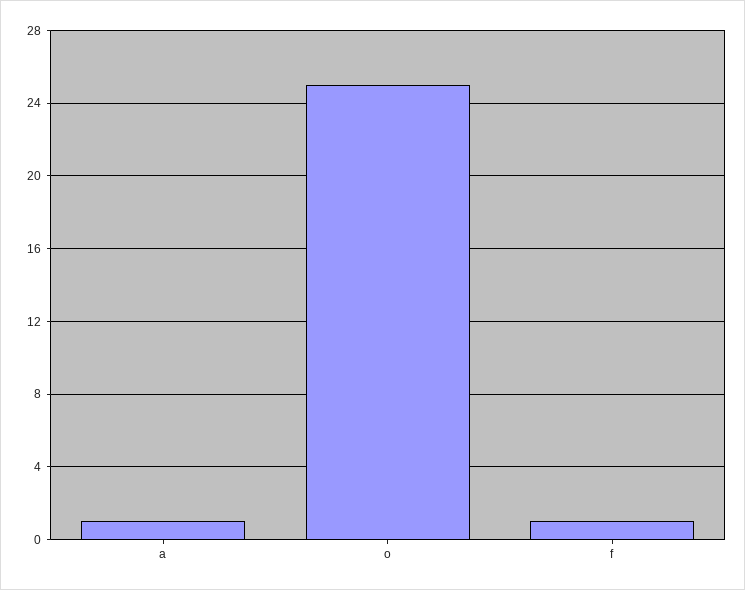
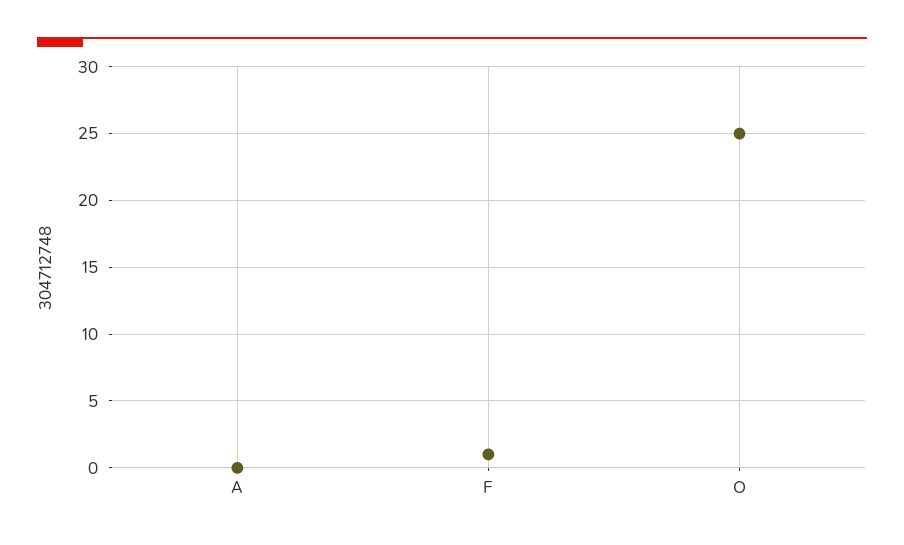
  {
-   "a": 1,
+   "a": 0,
    "o": 25,
    "f": 1
  }

